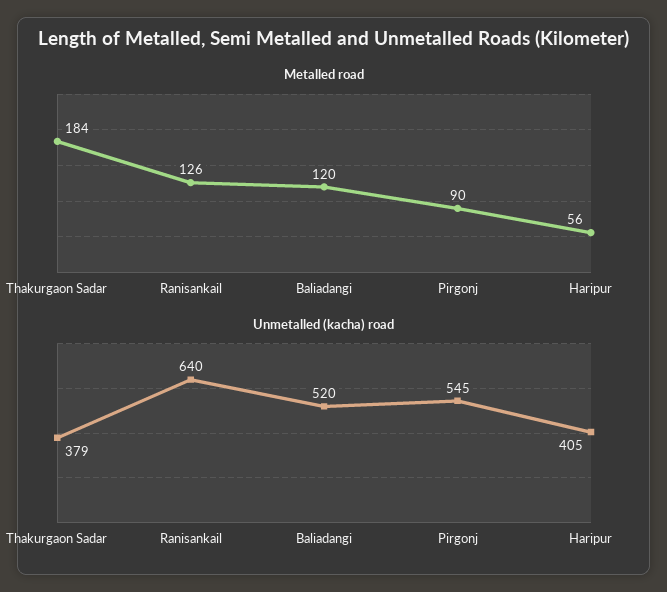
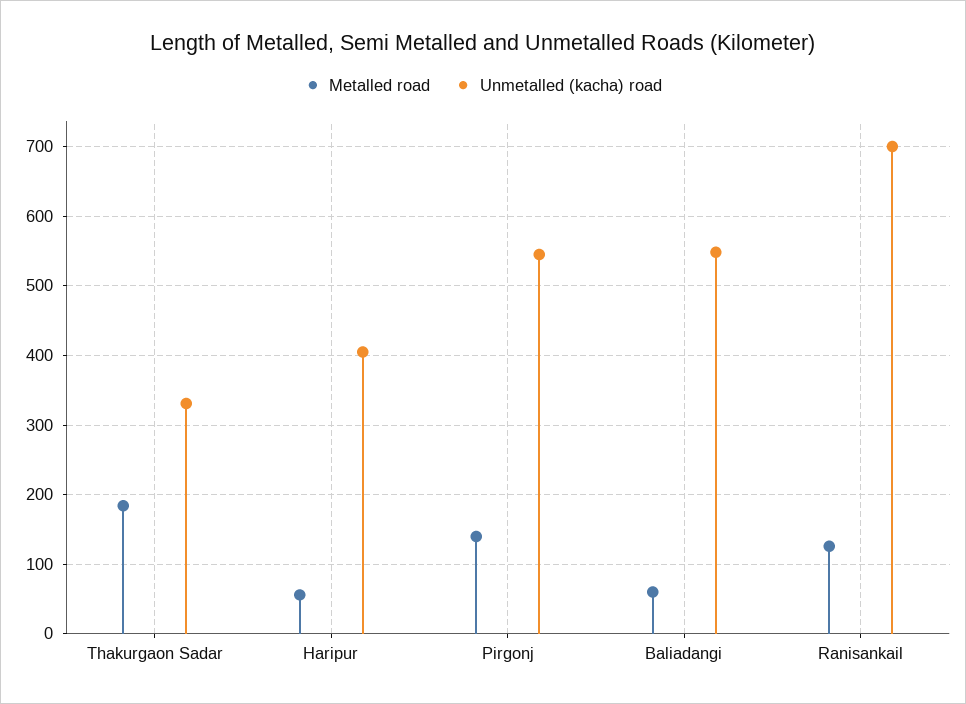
  {
    "Metalled road": {
      "Thakurgaon Sadar": 184,
      "Ranisankail": 126,
-     "Baliadangi": 120,
+     "Baliadangi": 60,
-     "Pirgonj": 90,
+     "Pirgonj": 140,
      "Haripur": 56
    },
    "Unmetalled (kacha) road": {
-     "Thakurgaon Sadar": 379,
+     "Thakurgaon Sadar": 330,
-     "Ranisankail": 640,
+     "Ranisankail": 700,
-     "Baliadangi": 520,
+     "Baliadangi": 550,
      "Pirgonj": 545,
      "Haripur": 405
    }
  }

